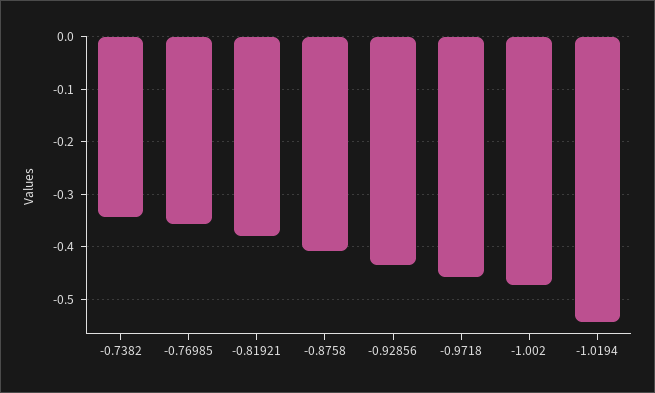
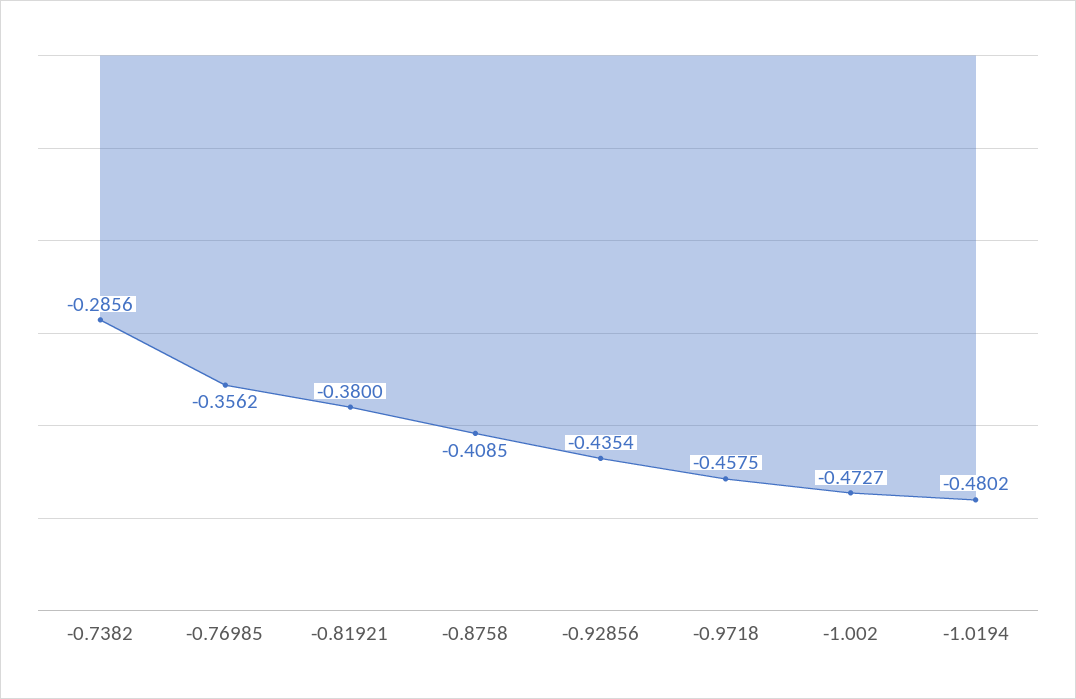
  {
-   "-0.7382": -0.34,
+   "-0.7382": -0.2856,
    "-0.76985": -0.3562,
    "-0.81921": -0.38,
    "-0.8758": -0.4085,
    "-0.92856": -0.4354,
    "-0.9718": -0.4575,
    "-1.002": -0.4727,
-   "-1.0194": -0.54
+   "-1.0194": -0.4802
  }

